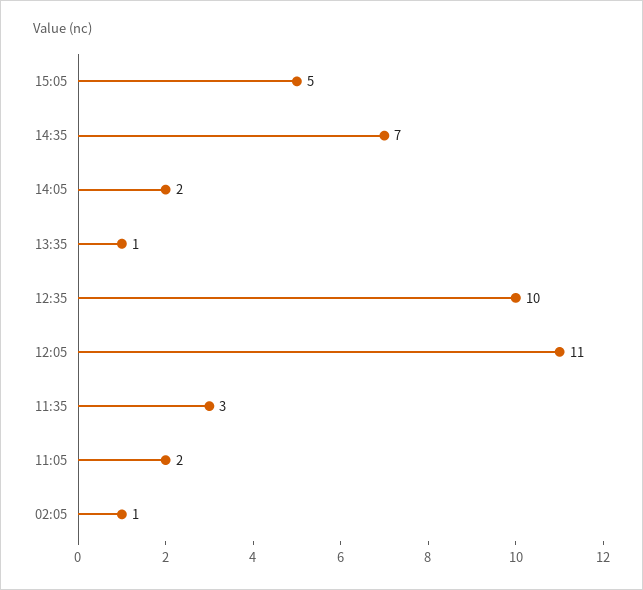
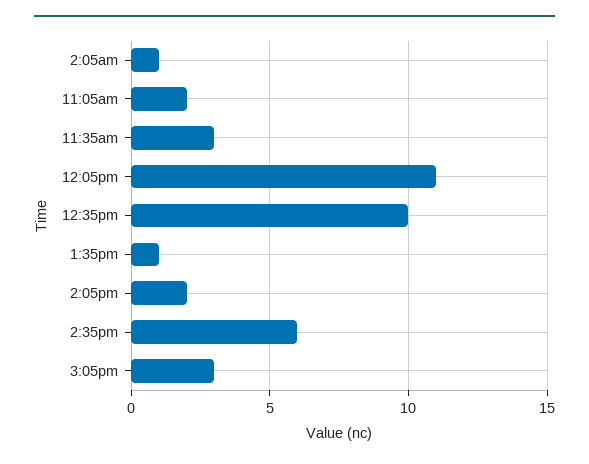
  {
-   "15:05": 5,
+   "15:05": 3,
-   "14:35": 7,
+   "14:35": 6,
    "14:05": 2,
    "13:35": 1,
    "12:35": 10,
    "12:05": 11,
    "11:35": 3,
    "11:05": 2,
    "02:05": 1
  }

